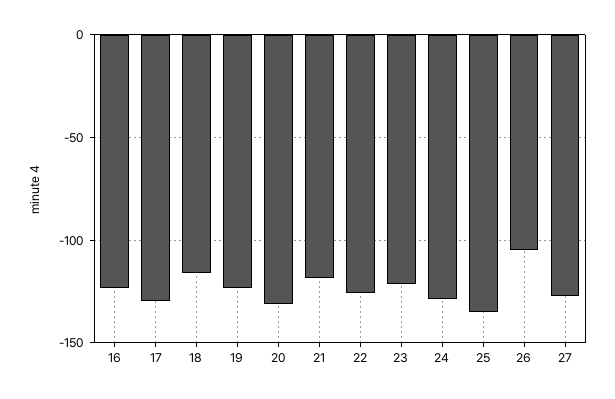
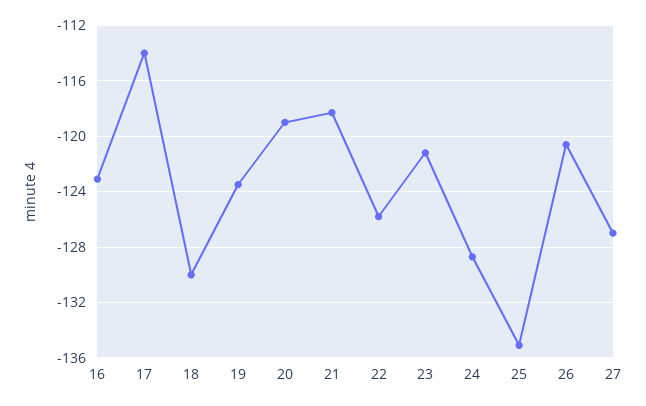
  {
    "16": -123,
-   "17": -130,
+   "17": -114,
-   "18": -115,
+   "18": -130,
    "19": -123.5,
-   "20": -130,
+   "20": -119,
    "21": -118.5,
    "22": -126,
    "23": -121,
    "24": -128.5,
    "25": -135,
-   "26": -105,
+   "26": -120.5,
    "27": -127
  }

